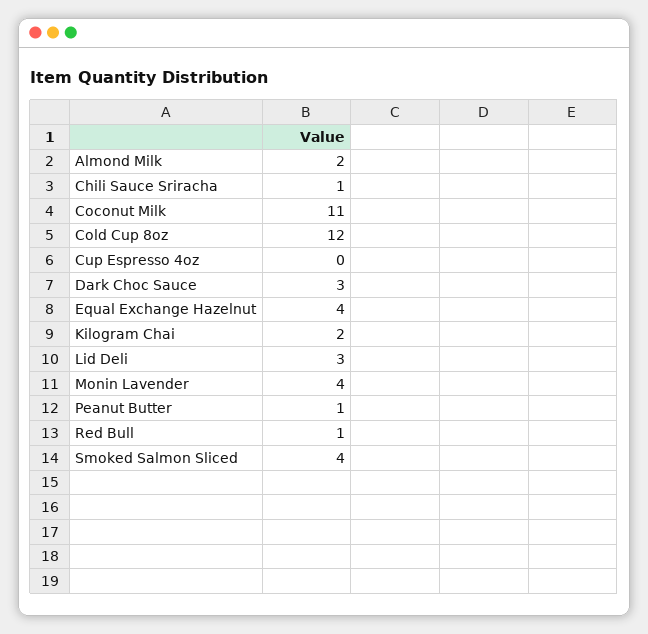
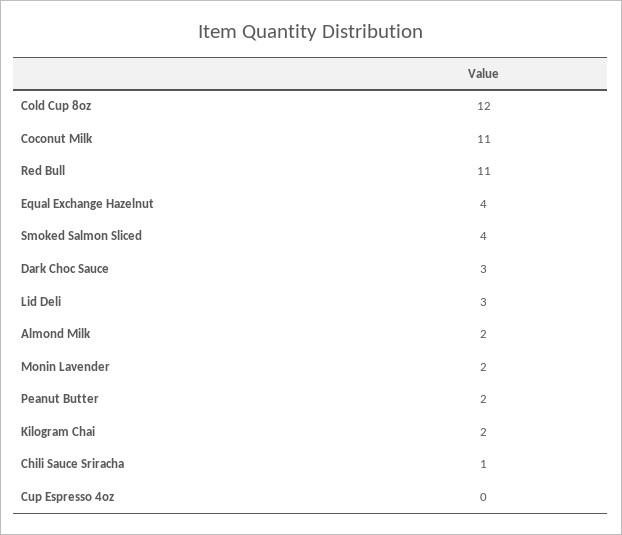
  {
    "Almond Milk": 2,
    "Chili Sauce Sriracha": 1,
    "Coconut Milk": 11,
    "Cold Cup 8oz": 12,
    "Cup Espresso 4oz": 0,
    "Dark Choc Sauce": 3,
    "Equal Exchange Hazelnut": 4,
    "Kilogram Chai": 2,
    "Lid Deli": 3,
-   "Monin Lavender": 4,
+   "Monin Lavender": 2,
-   "Peanut Butter": 1,
+   "Peanut Butter": 2,
-   "Red Bull": 1,
+   "Red Bull": 11,
    "Smoked Salmon Sliced": 4
  }

